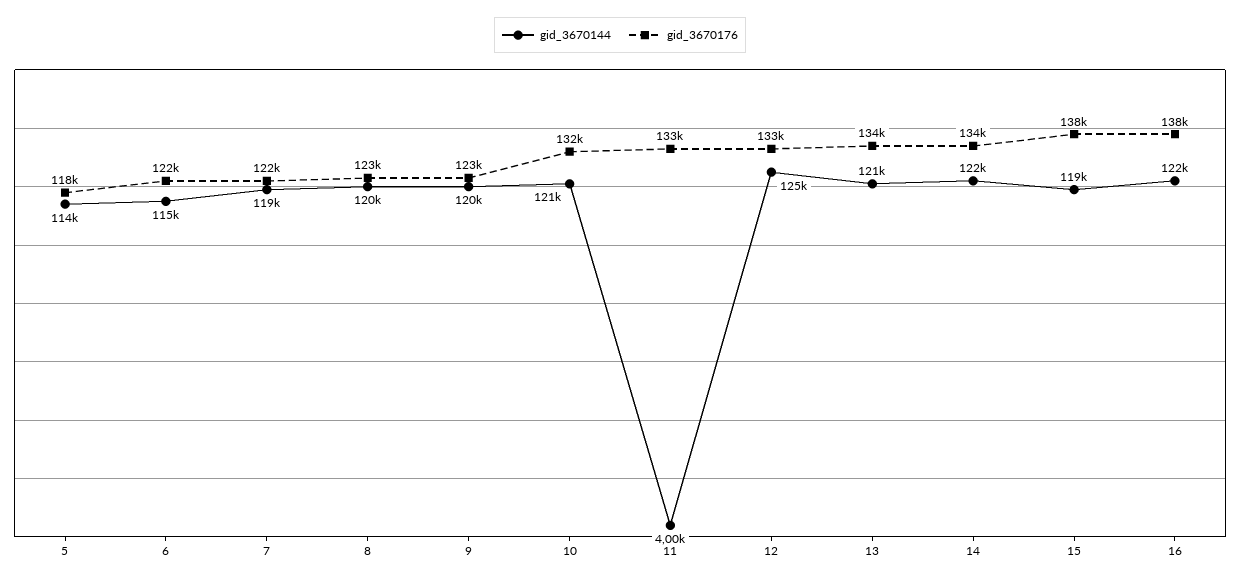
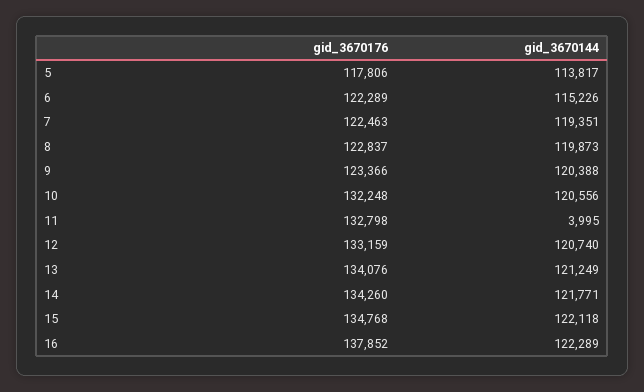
  {
    "gid_3670144": {
      "5": 113817,
      "6": 115226,
      "7": 119351,
      "8": 119873,
      "9": 120388,
      "10": 120556,
      "11": 3995,
-     "12": 125000,
+     "12": 120740,
      "13": 121249,
      "14": 121771,
-     "15": 119000,
+     "15": 122118,
      "16": 122289
    },
    "gid_3670176": {
      "5": 117806,
      "6": 122289,
      "7": 122463,
      "8": 122837,
      "9": 123366,
      "10": 132248,
      "11": 132798,
      "12": 133159,
      "13": 134076,
      "14": 134260,
-     "15": 138000,
+     "15": 134768,
      "16": 137852
    }
  }

